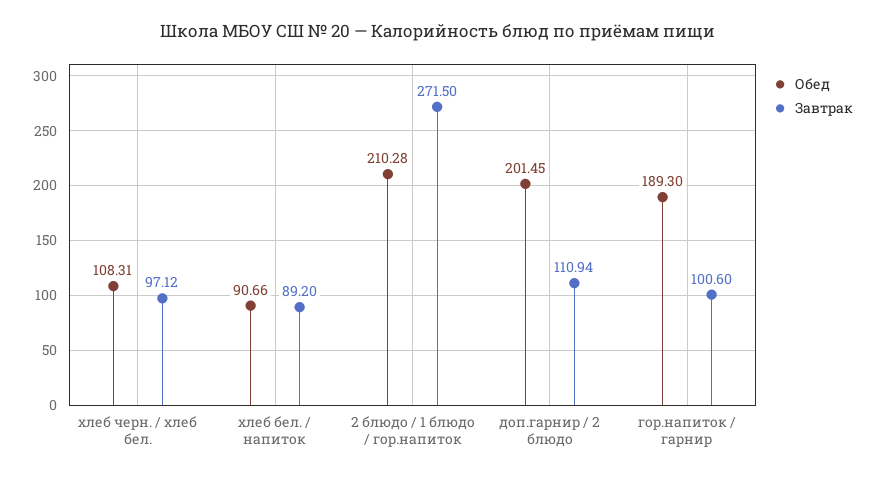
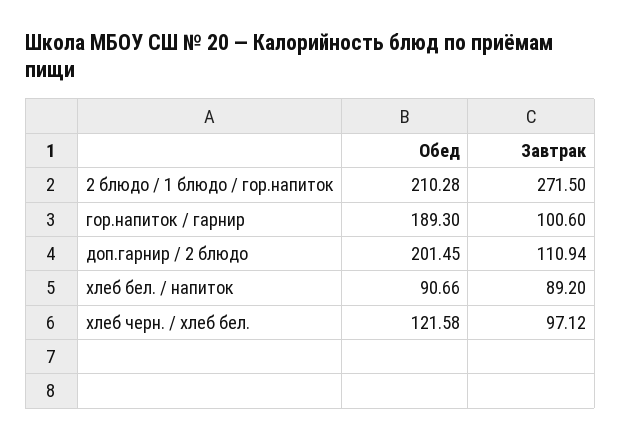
  {
    "Обед": {
-     "хлеб черн. / хлеб бел.": 108.31,
+     "хлеб черн. / хлеб бел.": 121.58,
      "хлеб бел. / напиток": 90.66,
      "2 блюдо / 1 блюдо / гор.напиток": 210.28,
      "доп.гарнир / 2 блюдо": 201.45,
      "гор.напиток / гарнир": 189.3
    },
    "Завтрак": {
      "хлеб черн. / хлеб бел.": 97.12,
      "хлеб бел. / напиток": 89.2,
      "2 блюдо / 1 блюдо / гор.напиток": 271.5,
      "доп.гарнир / 2 блюдо": 110.94,
      "гор.напиток / гарнир": 100.6
    }
  }

